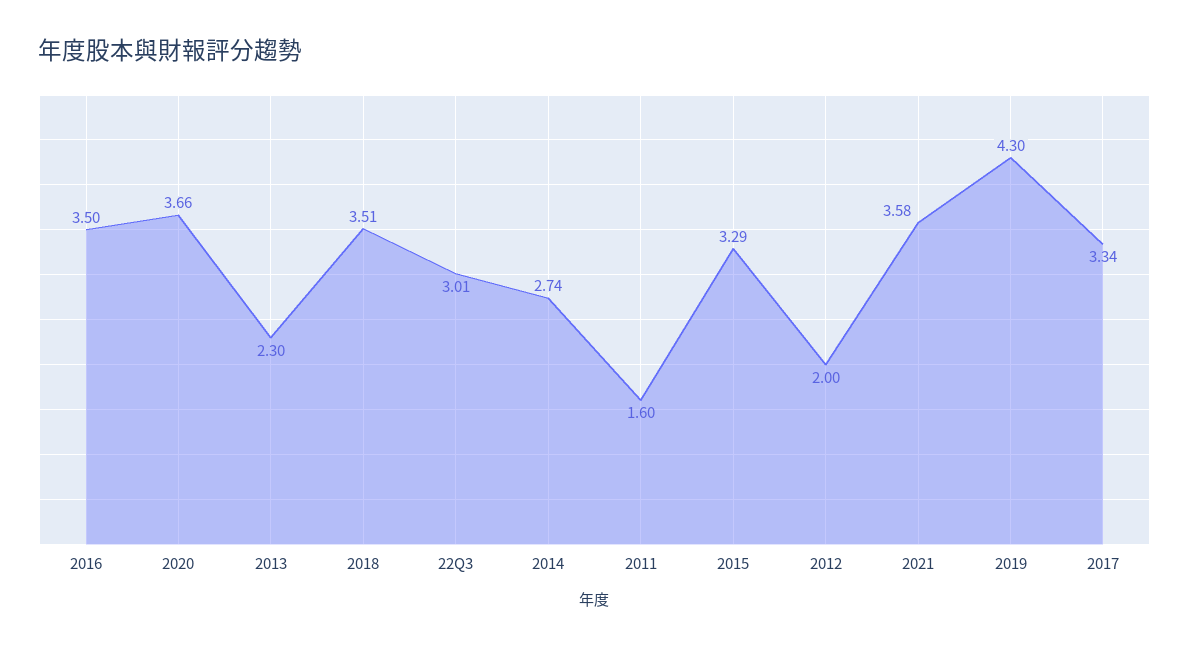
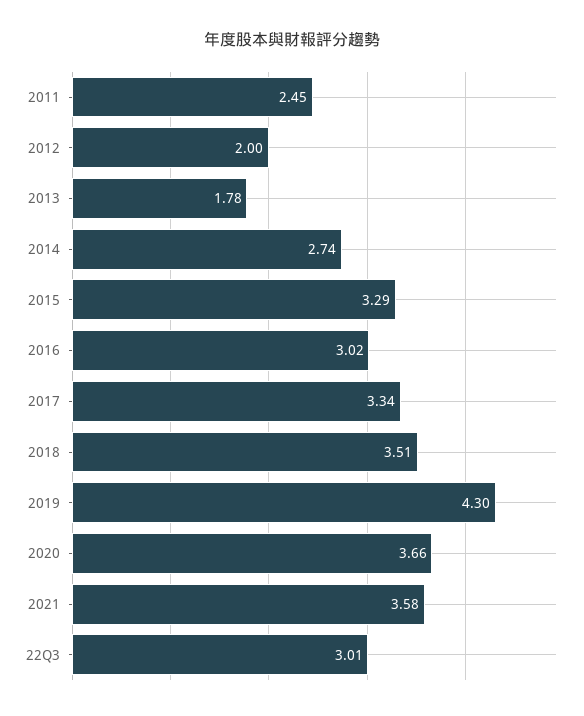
  {
-   "2016": 3.5,
+   "2016": 3.02,
    "2020": 3.66,
-   "2013": 2.3,
+   "2013": 1.78,
    "2018": 3.51,
    "22Q3": 3.01,
    "2014": 2.74,
-   "2011": 1.6,
+   "2011": 2.45,
    "2015": 3.29,
    "2012": 2,
    "2021": 3.58,
    "2019": 4.3,
    "2017": 3.34
  }

